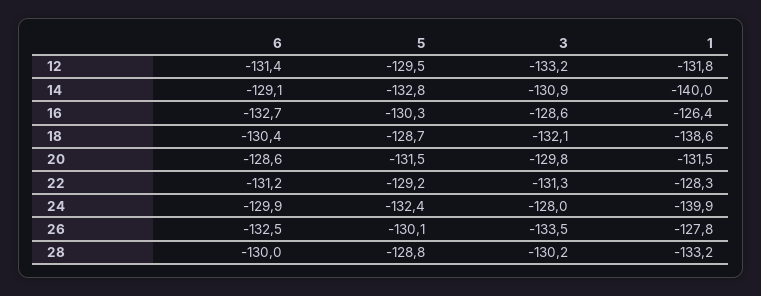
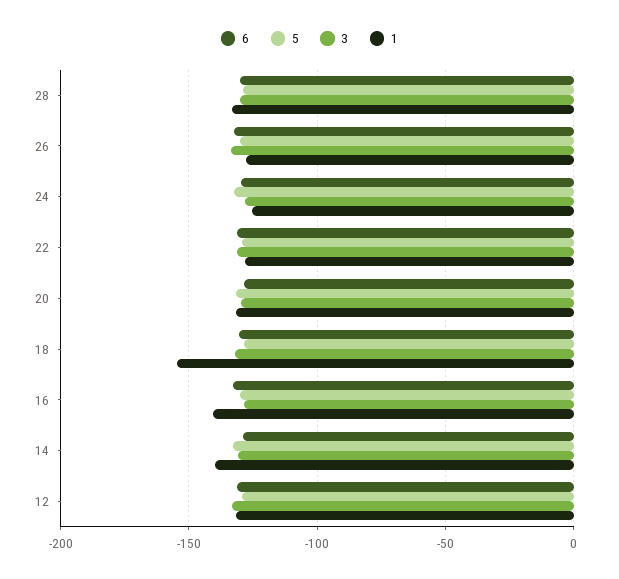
  {
    "6": {
      "12": -131.4,
      "14": -129.1,
      "16": -132.7,
      "18": -130.4,
      "20": -128.6,
      "22": -131.2,
      "24": -129.9,
      "26": -132.5,
      "28": -130
    },
    "5": {
      "12": -129.5,
      "14": -132.8,
      "16": -130.3,
      "18": -128.7,
      "20": -131.5,
      "22": -129.2,
      "24": -132.4,
      "26": -130.1,
      "28": -128.8
    },
    "3": {
      "12": -133.2,
      "14": -130.9,
      "16": -128.6,
      "18": -132.1,
      "20": -129.8,
      "22": -131.3,
      "24": -128,
      "26": -133.5,
      "28": -130.2
    },
    "1": {
      "12": -131.8,
      "14": -140,
-     "16": -126.4,
+     "16": -140,
-     "18": -138.6,
+     "18": -155,
      "20": -131.5,
      "22": -128.3,
-     "24": -139.9,
+     "24": -125,
      "26": -127.8,
      "28": -133.2
    }
  }

